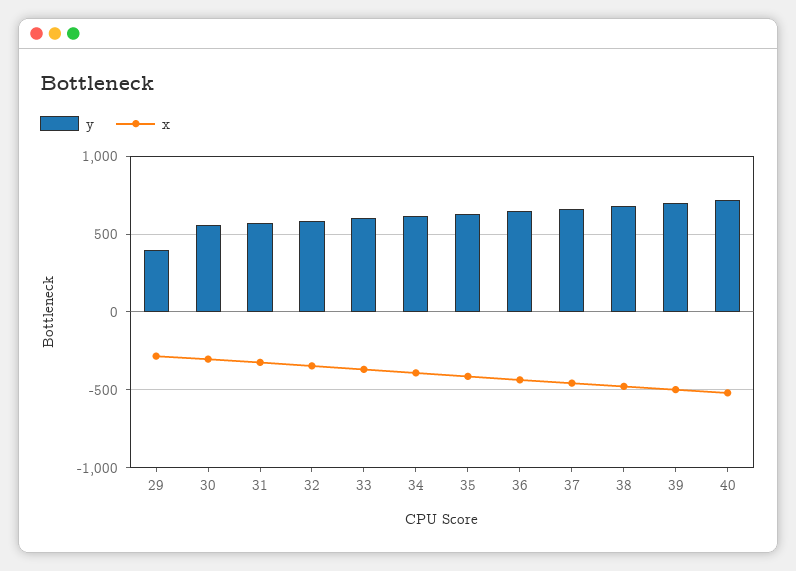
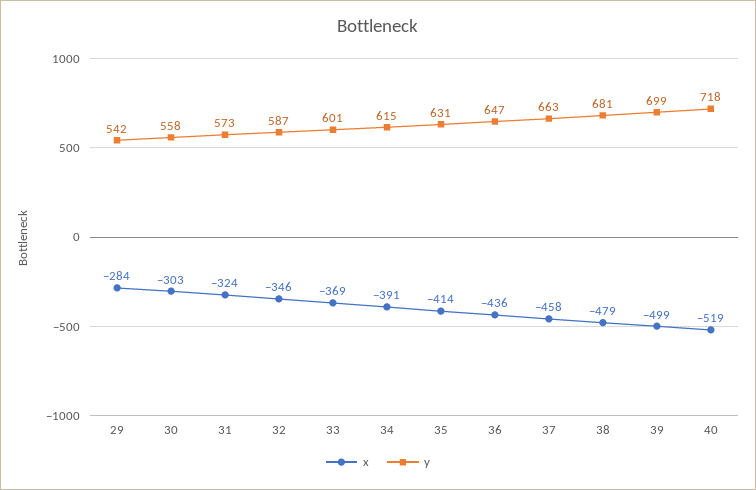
  {
    "y": {
-     "29": 400,
+     "29": 542,
      "30": 558,
      "31": 573,
      "32": 587,
      "33": 601,
      "34": 615,
      "35": 631,
      "36": 647,
      "37": 663,
      "38": 681,
      "39": 699,
      "40": 718
    },
    "x": {
      "29": -284,
      "30": -303,
      "31": -324,
      "32": -346,
      "33": -369,
      "34": -391,
      "35": -414,
      "36": -436,
      "37": -458,
      "38": -479,
      "39": -499,
      "40": -519
    }
  }

